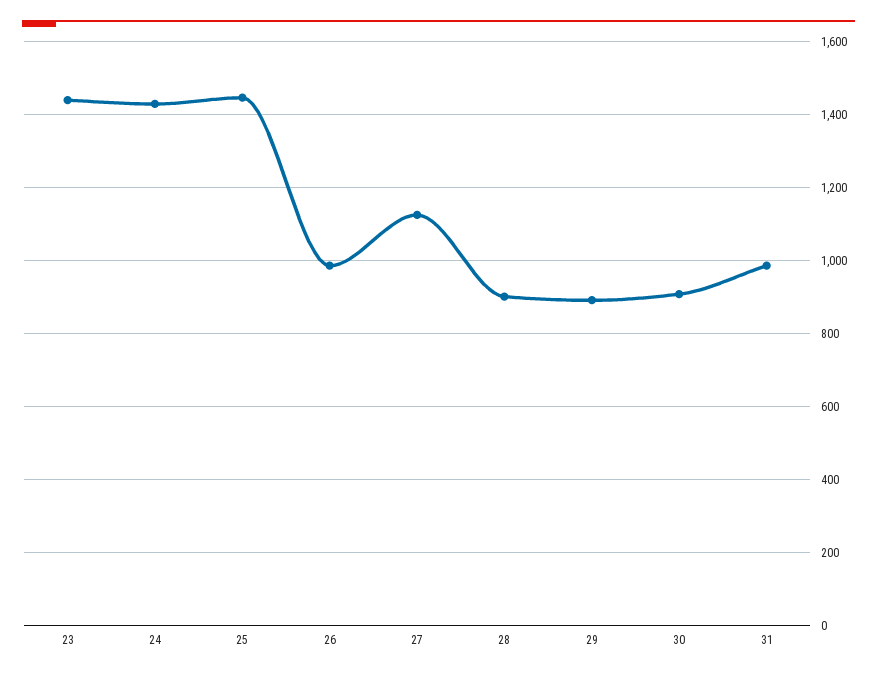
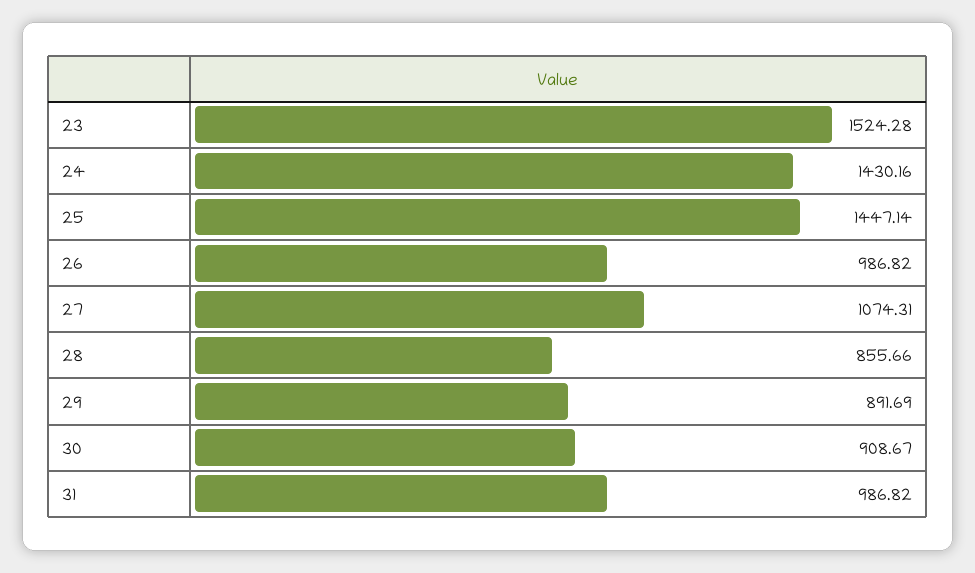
  {
-   "23": 1440,
+   "23": 1524.28,
    "24": 1430.16,
    "25": 1447.14,
    "26": 986.82,
-   "27": 1120,
+   "27": 1074.31,
-   "28": 900,
+   "28": 855.66,
    "29": 891.69,
    "30": 908.67,
    "31": 986.82
  }

